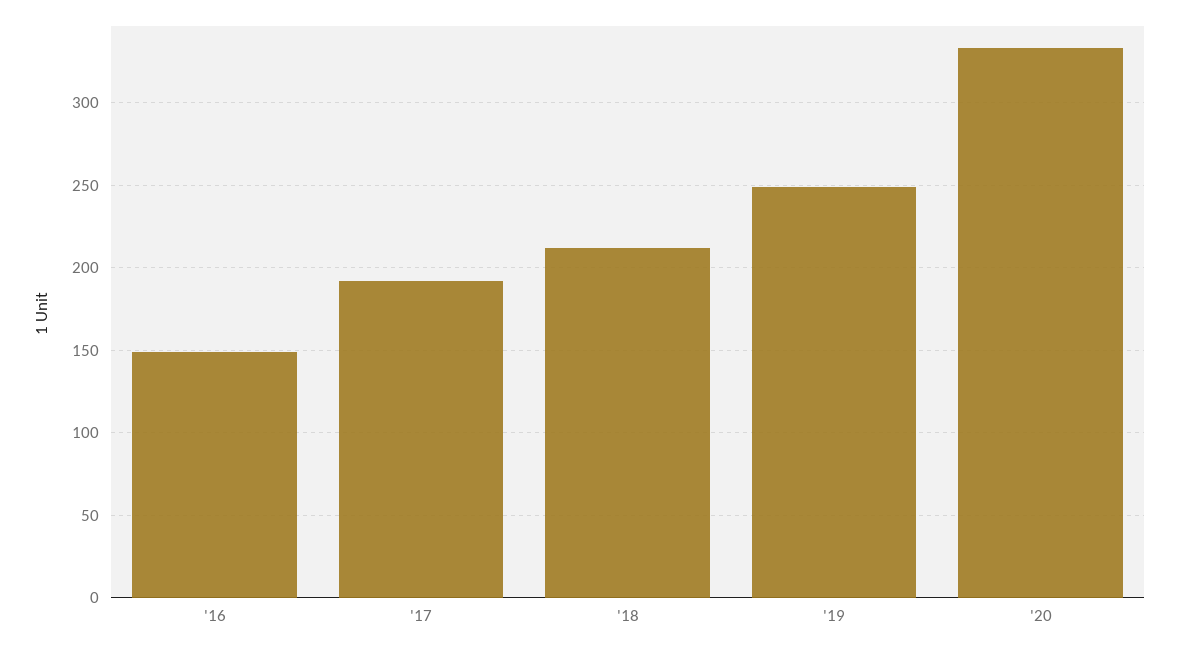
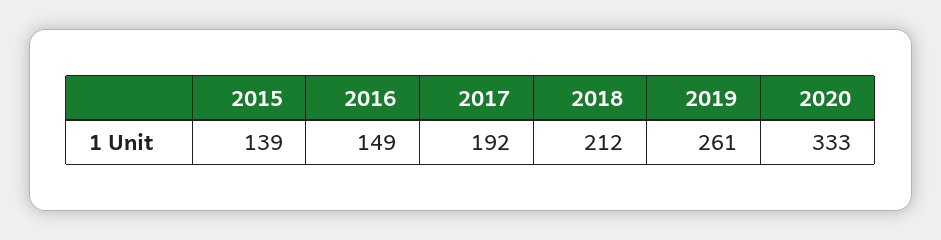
  {
    "'16": 149,
    "'17": 192,
    "'18": 212,
-   "'19": 250,
+   "'19": 261,
-   "'20": 333
+   "'20": 333,
+   "2015": 139
  }

